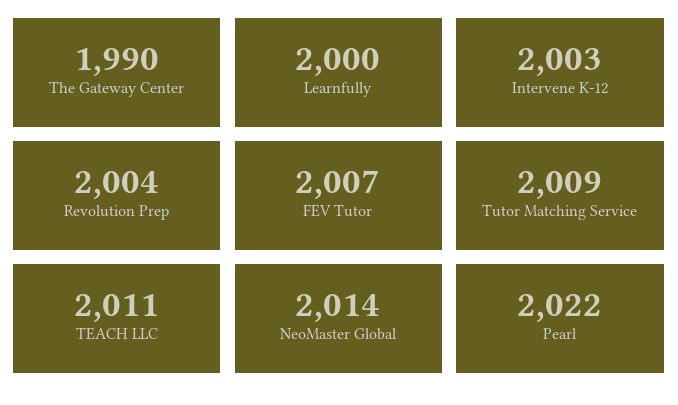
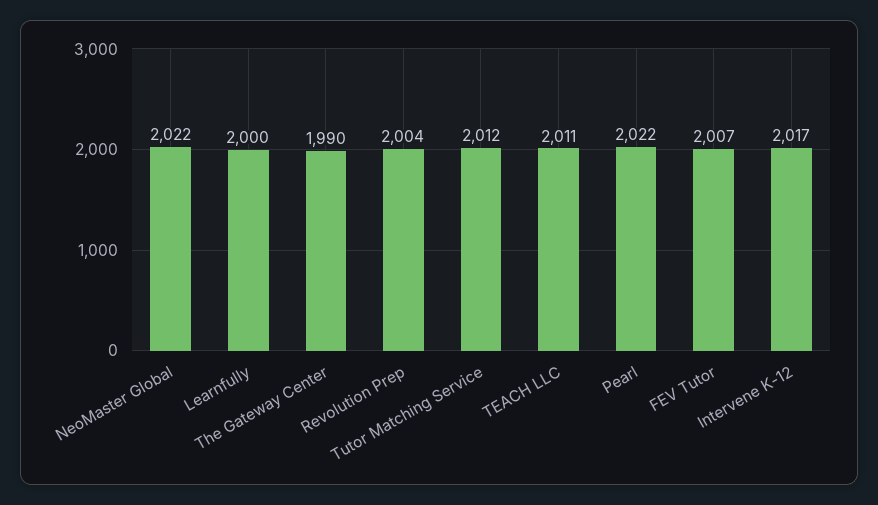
  {
    "The Gateway Center": 1990,
    "Learnfully": 2000,
-   "Intervene K-12": 2003,
+   "Intervene K-12": 2017,
    "Revolution Prep": 2004,
    "FEV Tutor": 2007,
-   "Tutor Matching Service": 2009,
+   "Tutor Matching Service": 2012,
    "TEACH LLC": 2011,
-   "NeoMaster Global": 2014,
+   "NeoMaster Global": 2022,
    "Pearl": 2022
  }

